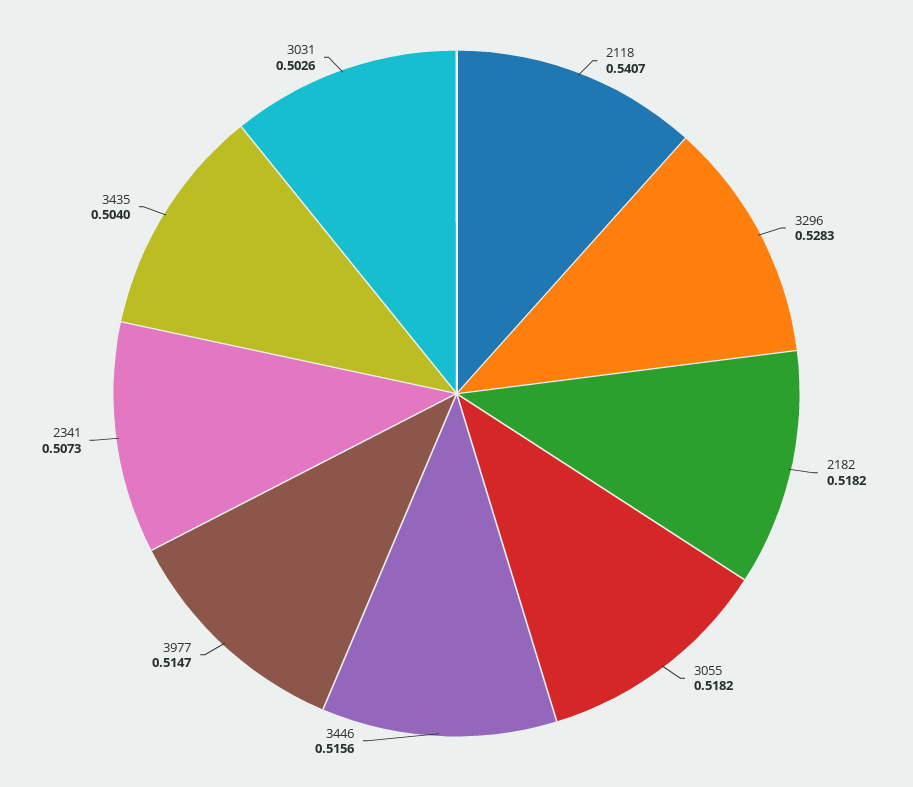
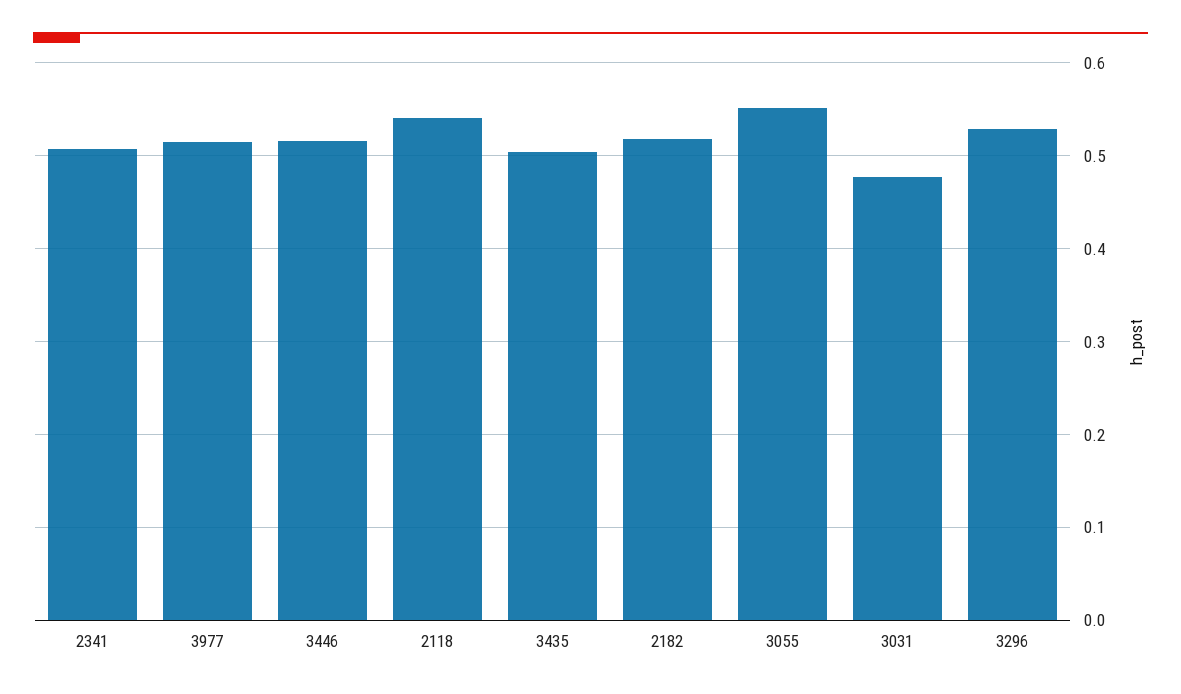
  {
    "2118": 0.5407,
    "3296": 0.5283,
    "2182": 0.5182,
-   "3055": 0.5182,
+   "3055": 0.55,
    "3446": 0.5156,
    "3977": 0.5147,
    "2341": 0.5073,
    "3435": 0.504,
-   "3031": 0.5026
+   "3031": 0.48
  }

